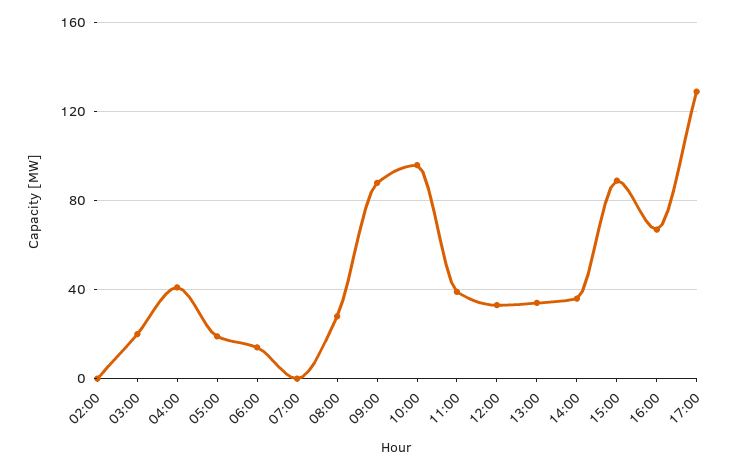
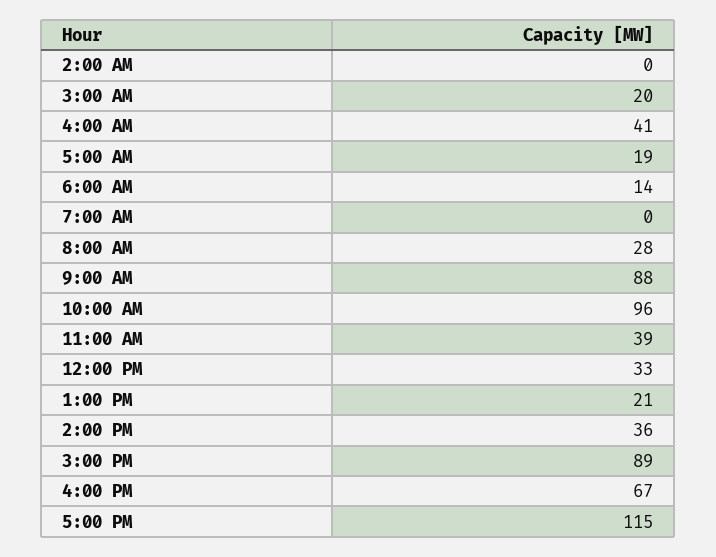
  {
    "02:00": 0,
    "03:00": 20,
    "04:00": 41,
    "05:00": 19,
    "06:00": 14,
    "07:00": 0,
    "08:00": 28,
    "09:00": 88,
    "10:00": 96,
    "11:00": 39,
    "12:00": 33,
-   "13:00": 35,
+   "13:00": 21,
    "14:00": 36,
    "15:00": 89,
    "16:00": 67,
-   "17:00": 130
+   "17:00": 115
  }

